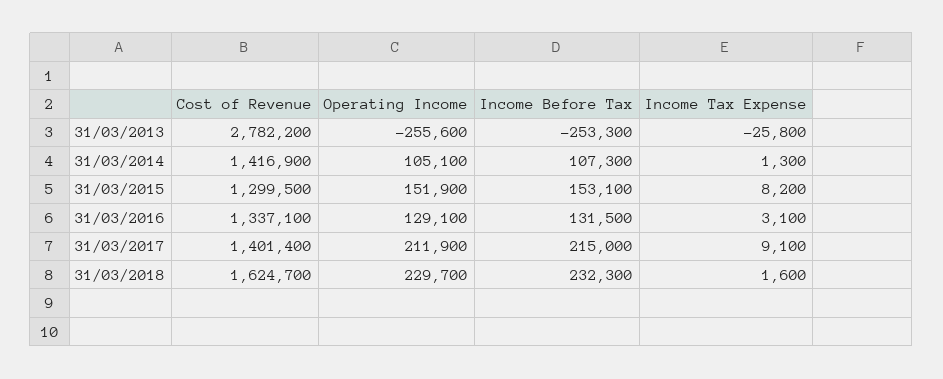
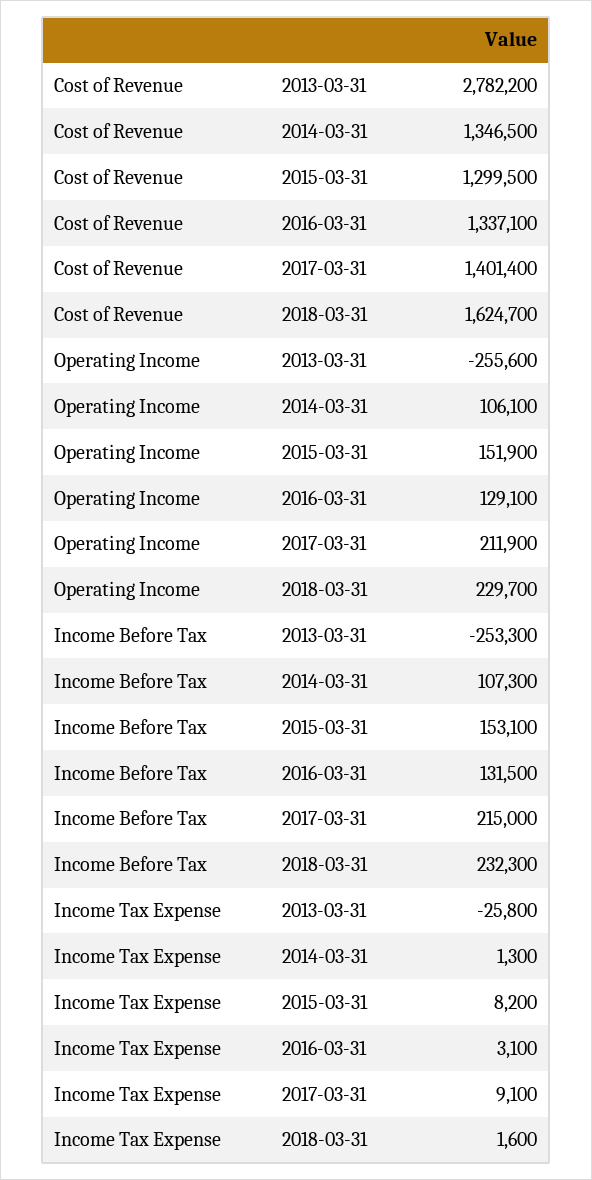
  {
    "Cost of Revenue": {
      "31/03/2013": 2782200,
-     "31/03/2014": 1416900,
+     "31/03/2014": 1346500,
      "31/03/2015": 1299500,
      "31/03/2016": 1337100,
      "31/03/2017": 1401400,
      "31/03/2018": 1624700
    },
    "Operating Income": {
      "31/03/2013": -255600,
-     "31/03/2014": 105100,
+     "31/03/2014": 106100,
      "31/03/2015": 151900,
      "31/03/2016": 129100,
      "31/03/2017": 211900,
      "31/03/2018": 229700
    },
    "Income Before Tax": {
      "31/03/2013": -253300,
      "31/03/2014": 107300,
      "31/03/2015": 153100,
      "31/03/2016": 131500,
      "31/03/2017": 215000,
      "31/03/2018": 232300
    },
    "Income Tax Expense": {
      "31/03/2013": -25800,
      "31/03/2014": 1300,
      "31/03/2015": 8200,
      "31/03/2016": 3100,
      "31/03/2017": 9100,
      "31/03/2018": 1600
    }
  }

